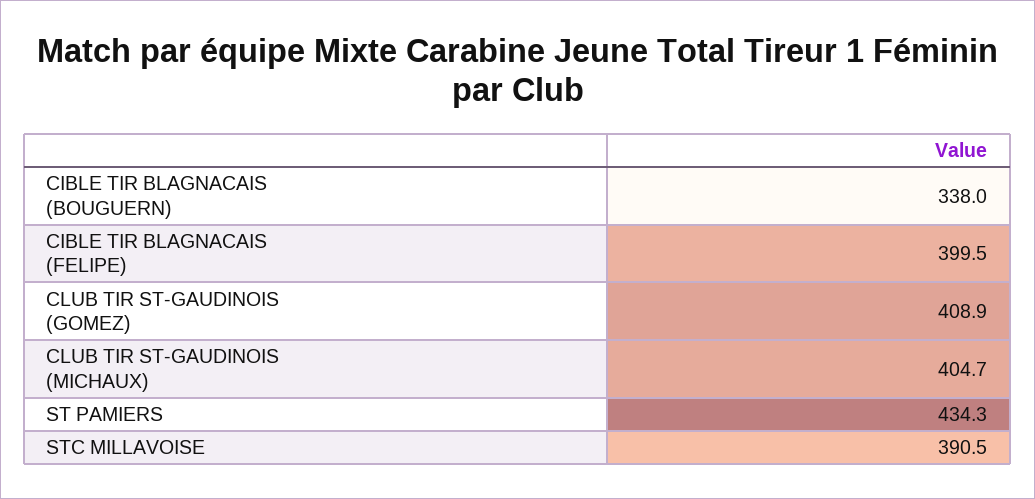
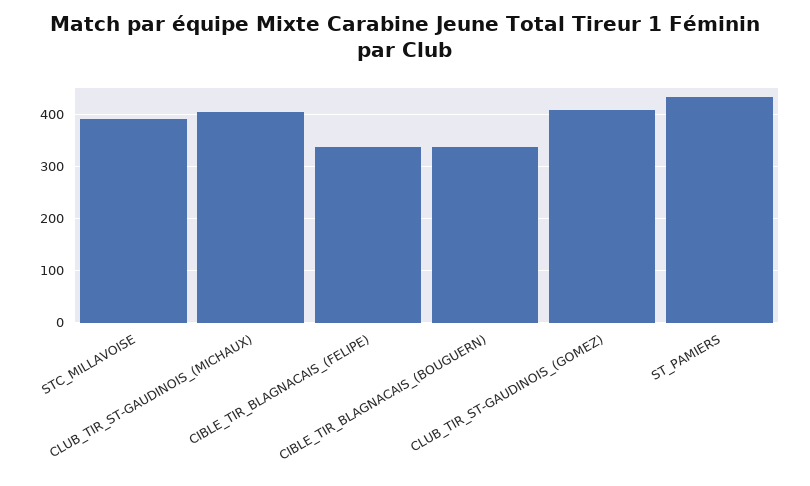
  {
    "CIBLE TIR BLAGNACAIS (BOUGUERN)": 338,
-   "CIBLE TIR BLAGNACAIS (FELIPE)": 399.5,
+   "CIBLE TIR BLAGNACAIS (FELIPE)": 340,
    "CLUB TIR ST-GAUDINOIS (GOMEZ)": 408.9,
    "CLUB TIR ST-GAUDINOIS (MICHAUX)": 404.7,
    "ST PAMIERS": 434.3,
    "STC MILLAVOISE": 390.5
  }

